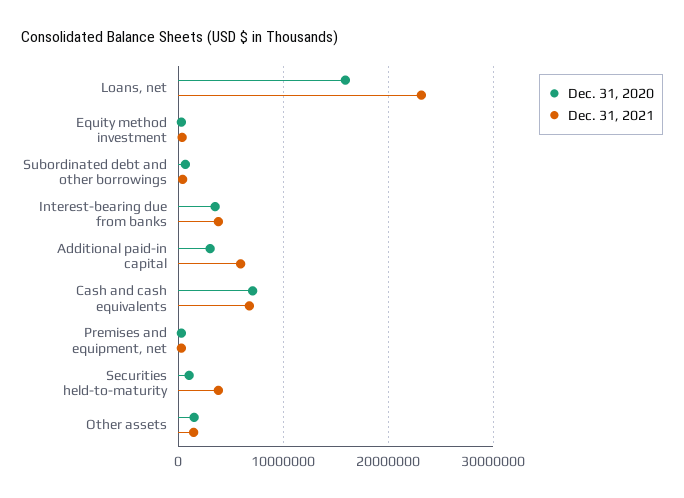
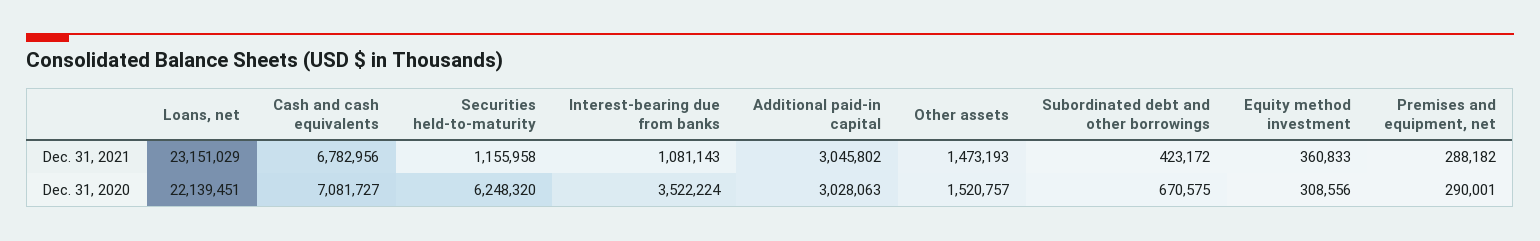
  {
    "Dec. 31, 2020": {
-     "Loans, net": 16000000,
+     "Loans, net": 22139451,
      "Equity method investment": 308556,
      "Subordinated debt and other borrowings": 670575,
      "Interest-bearing due from banks": 3522224,
      "Additional paid-in capital": 3028063,
      "Cash and cash equivalents": 7081727,
      "Premises and equipment, net": 290001,
-     "Securities held-to-maturity": 1000000,
+     "Securities held-to-maturity": 6248320,
      "Other assets": 1520757
    },
    "Dec. 31, 2021": {
      "Loans, net": 23151029,
      "Equity method investment": 360833,
      "Subordinated debt and other borrowings": 423172,
-     "Interest-bearing due from banks": 4000000,
+     "Interest-bearing due from banks": 1081143,
-     "Additional paid-in capital": 6000000,
+     "Additional paid-in capital": 3045802,
      "Cash and cash equivalents": 6782956,
      "Premises and equipment, net": 288182,
-     "Securities held-to-maturity": 4000000,
+     "Securities held-to-maturity": 1155958,
      "Other assets": 1473193
    }
  }

